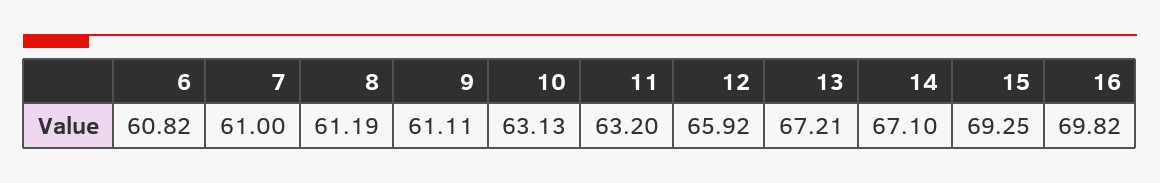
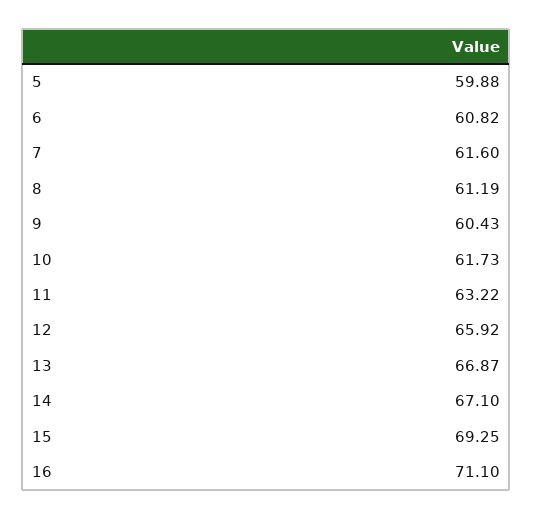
  {
    "6": 60.82,
-   "7": 61,
+   "7": 61.6,
    "8": 61.19,
-   "9": 61.11,
+   "9": 60.43,
-   "10": 63.13,
+   "10": 61.73,
-   "11": 63.2,
+   "11": 63.22,
    "12": 65.92,
-   "13": 67.21,
+   "13": 66.87,
    "14": 67.1,
    "15": 69.25,
-   "16": 69.82
+   "16": 71.1,
+   "5": 59.88
  }

